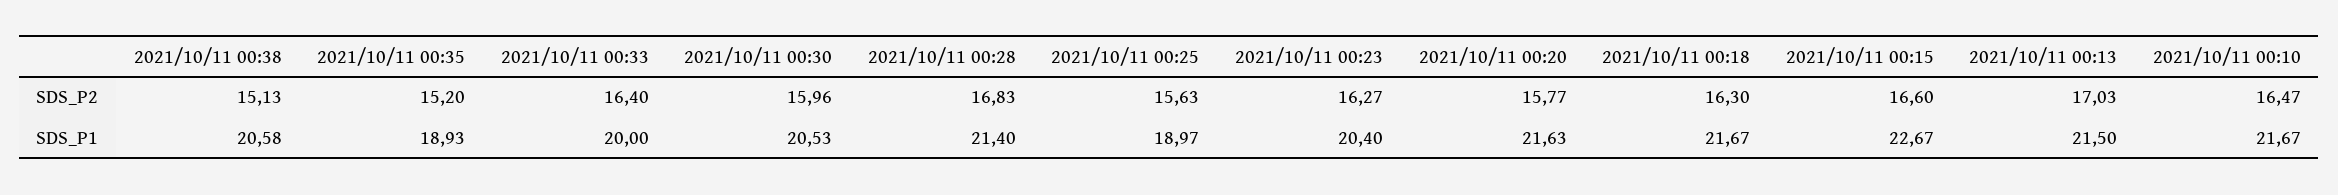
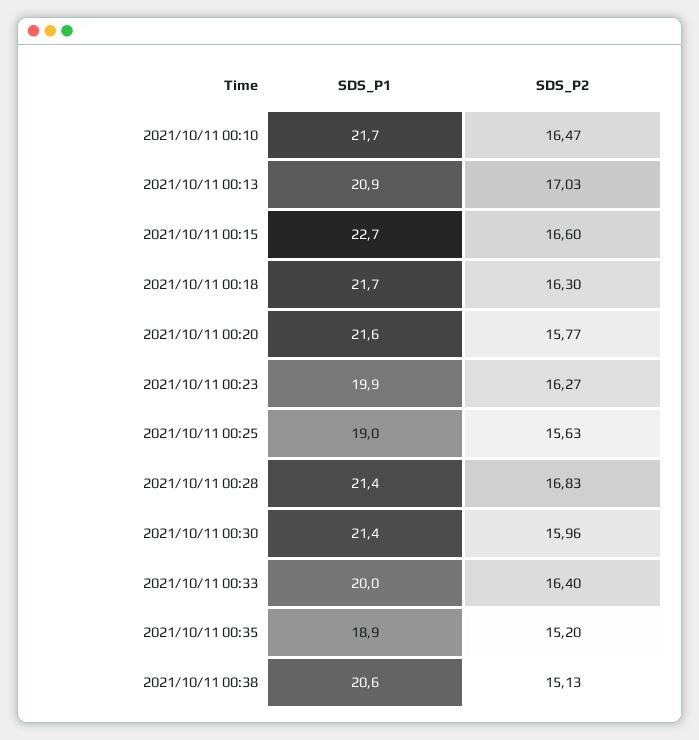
  {
    "2021/10/11 00:38": {
      "SDS_P2": 15.13,
      "SDS_P1": 20.58
    },
    "2021/10/11 00:35": {
      "SDS_P2": 15.2,
      "SDS_P1": 18.93
    },
    "2021/10/11 00:33": {
      "SDS_P2": 16.4,
      "SDS_P1": 20
    },
    "2021/10/11 00:30": {
      "SDS_P2": 15.96,
-     "SDS_P1": 20.53
+     "SDS_P1": 21.4
    },
    "2021/10/11 00:28": {
      "SDS_P2": 16.83,
      "SDS_P1": 21.4
    },
    "2021/10/11 00:25": {
      "SDS_P2": 15.63,
      "SDS_P1": 18.97
    },
    "2021/10/11 00:23": {
      "SDS_P2": 16.27,
-     "SDS_P1": 20.4
+     "SDS_P1": 19.9
    },
    "2021/10/11 00:20": {
      "SDS_P2": 15.77,
      "SDS_P1": 21.63
    },
    "2021/10/11 00:18": {
      "SDS_P2": 16.3,
      "SDS_P1": 21.67
    },
    "2021/10/11 00:15": {
      "SDS_P2": 16.6,
      "SDS_P1": 22.67
    },
    "2021/10/11 00:13": {
      "SDS_P2": 17.03,
-     "SDS_P1": 21.5
+     "SDS_P1": 20.9
    },
    "2021/10/11 00:10": {
      "SDS_P2": 16.47,
      "SDS_P1": 21.67
    }
  }

